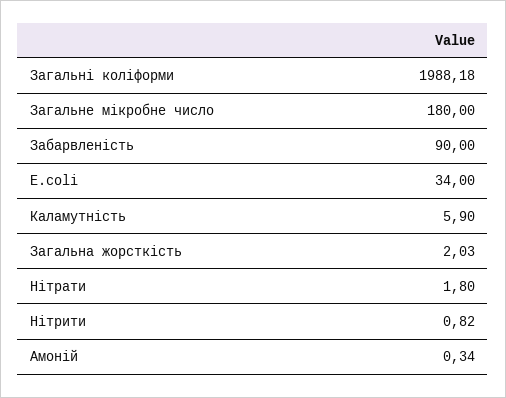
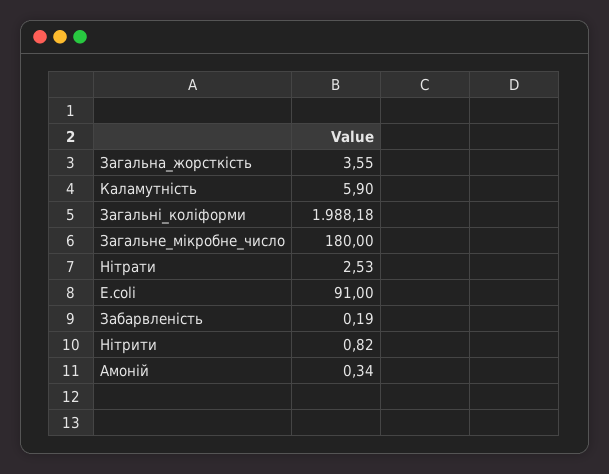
  {
    "Загальні коліформи": 1988.18,
    "Загальне мікробне число": 180,
-   "Забарвленість": 90,
+   "Забарвленість": 0.19,
-   "E.coli": 34,
+   "E.coli": 91,
    "Каламутність": 5.9,
-   "Загальна жорсткість": 2.03,
+   "Загальна жорсткість": 3.55,
-   "Нітрати": 1.8,
+   "Нітрати": 2.53,
    "Нітрити": 0.82,
    "Амоній": 0.34
  }

